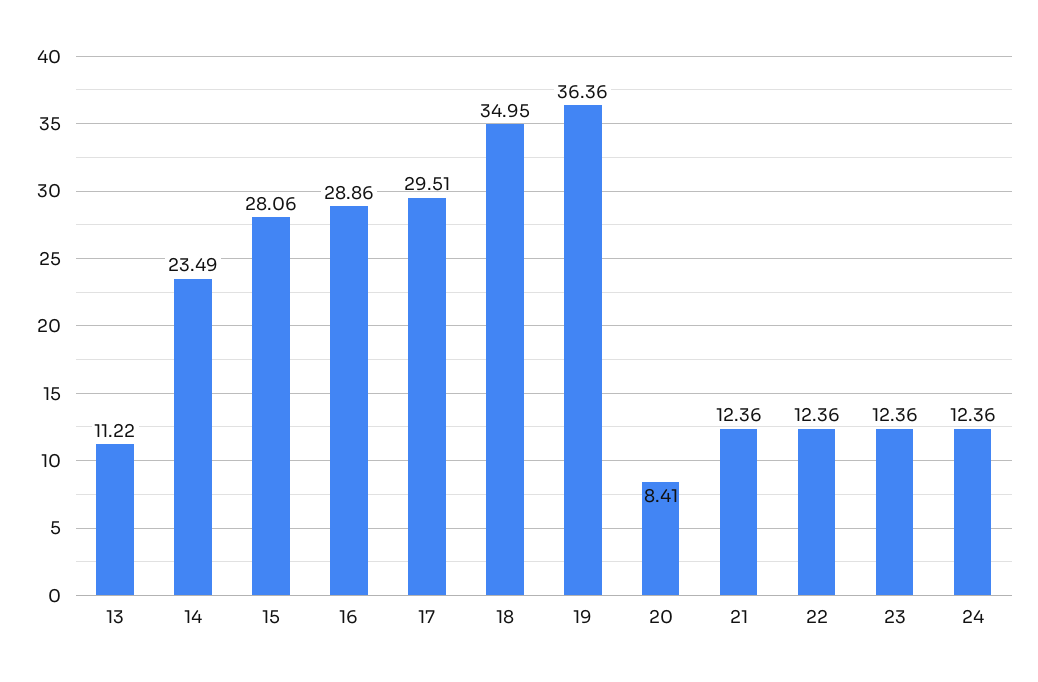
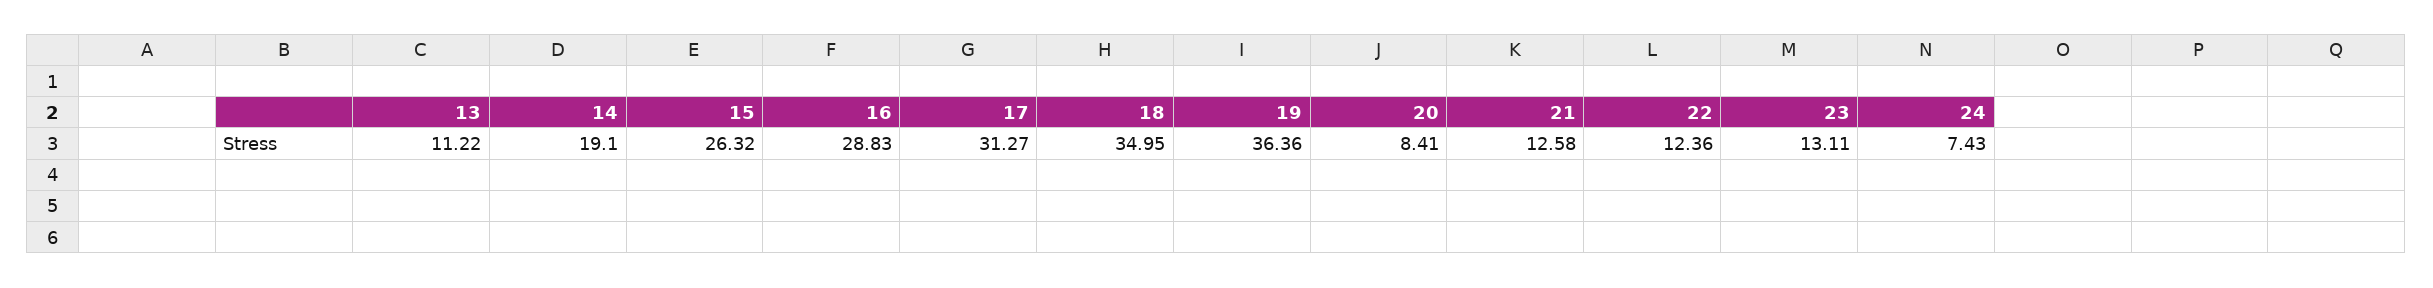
  {
    "13": 11.22,
-   "14": 23.49,
+   "14": 19.1,
-   "15": 28.06,
+   "15": 26.32,
-   "16": 28.86,
+   "16": 28.83,
-   "17": 29.51,
+   "17": 31.27,
    "18": 34.95,
    "19": 36.36,
    "20": 8.41,
-   "21": 12.36,
+   "21": 12.58,
    "22": 12.36,
-   "23": 12.36,
+   "23": 13.11,
-   "24": 12.36
+   "24": 7.43
  }

